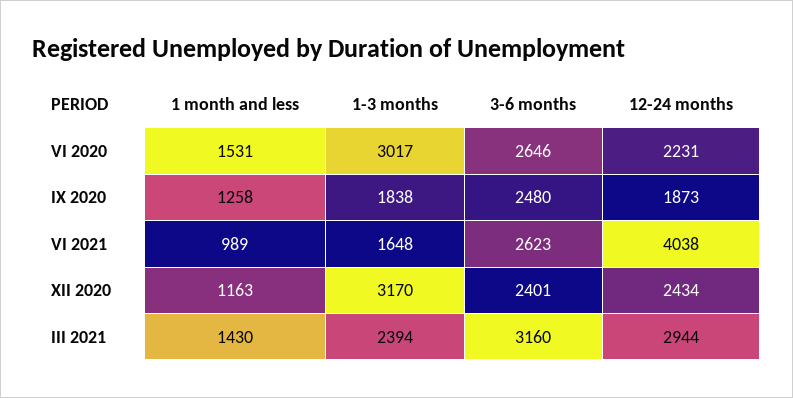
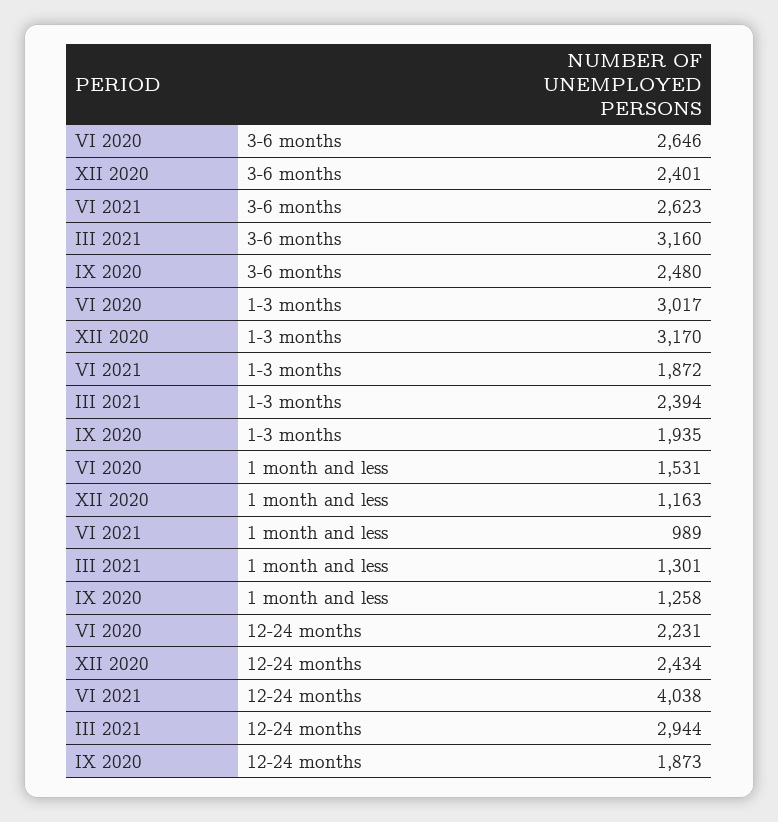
  {
    "1 month and less": {
      "VI 2020": 1531,
      "IX 2020": 1258,
      "VI 2021": 989,
      "XII 2020": 1163,
-     "III 2021": 1430
+     "III 2021": 1301
    },
    "1-3 months": {
      "VI 2020": 3017,
-     "IX 2020": 1838,
+     "IX 2020": 1935,
-     "VI 2021": 1648,
+     "VI 2021": 1872,
      "XII 2020": 3170,
      "III 2021": 2394
    },
    "3-6 months": {
      "VI 2020": 2646,
      "IX 2020": 2480,
      "VI 2021": 2623,
      "XII 2020": 2401,
      "III 2021": 3160
    },
    "12-24 months": {
      "VI 2020": 2231,
      "IX 2020": 1873,
      "VI 2021": 4038,
      "XII 2020": 2434,
      "III 2021": 2944
    }
  }

